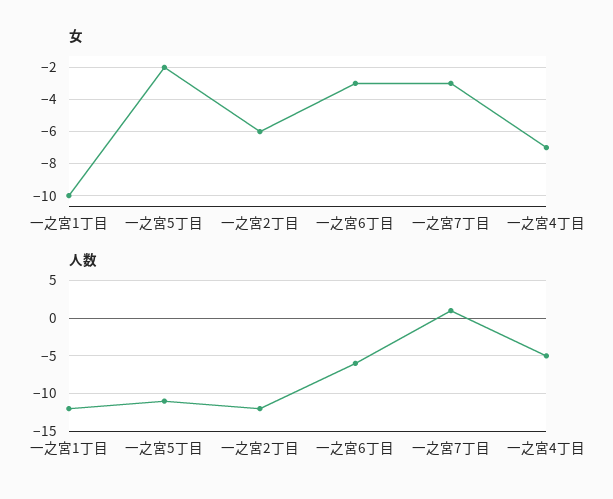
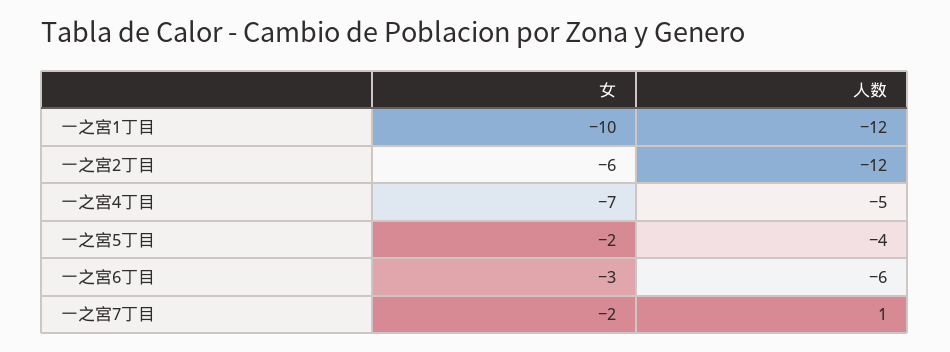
  {
    "女": {
      "一之宮1丁目": -10,
      "一之宮5丁目": -2,
      "一之宮2丁目": -6,
      "一之宮6丁目": -3,
-     "一之宮7丁目": -3,
+     "一之宮7丁目": -2,
      "一之宮4丁目": -7
    },
    "人数": {
      "一之宮1丁目": -12,
-     "一之宮5丁目": -11,
+     "一之宮5丁目": -4,
      "一之宮2丁目": -12,
      "一之宮6丁目": -6,
      "一之宮7丁目": 1,
      "一之宮4丁目": -5
    }
  }

